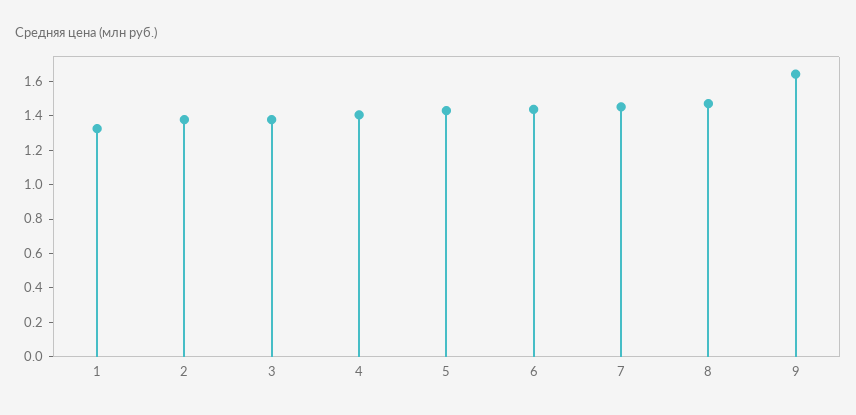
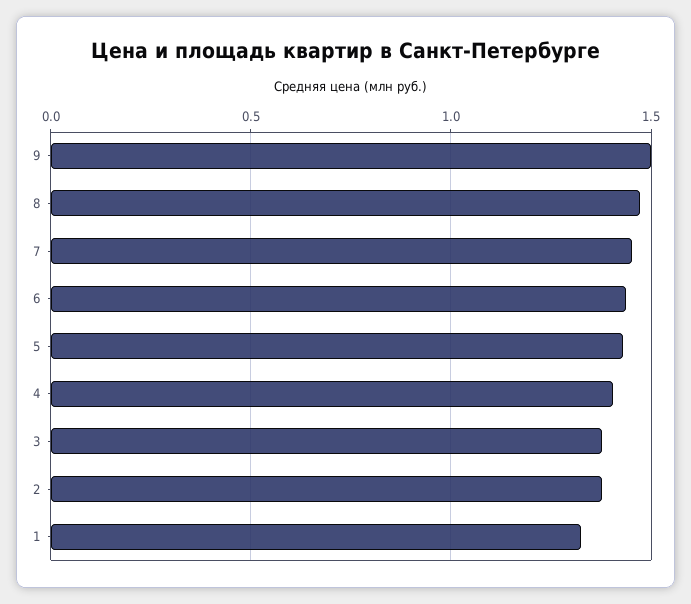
  {
    "1": 1.35,
    "2": 1.4,
    "3": 1.4,
    "4": 1.4,
    "5": 1.45,
    "6": 1.45,
    "7": 1.45,
    "8": 1.45,
-   "9": 1.65
+   "9": 1.5
  }

